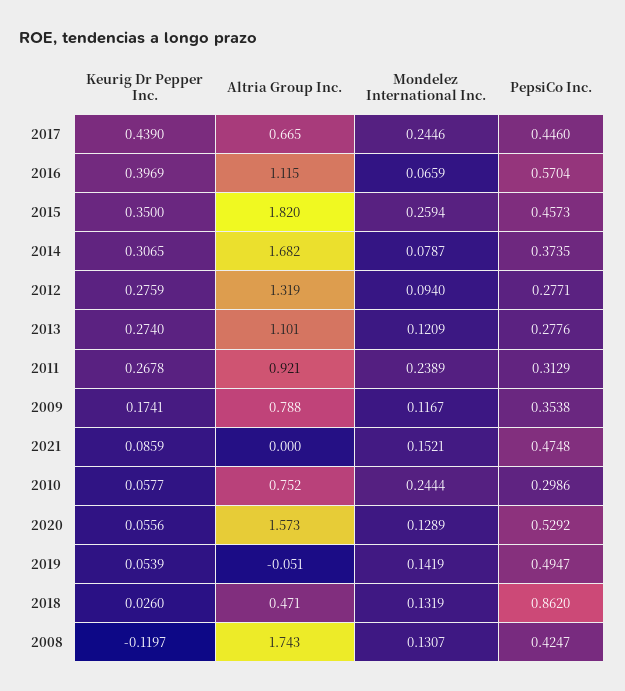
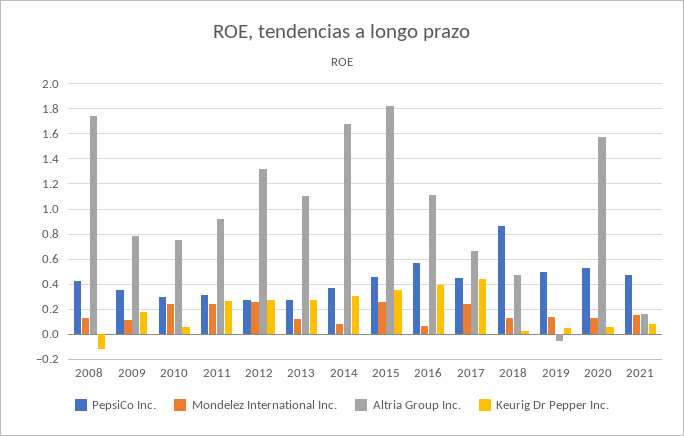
  {
    "Keurig Dr Pepper Inc.": {
      "2017": 0.439,
      "2016": 0.3969,
      "2015": 0.35,
      "2014": 0.3065,
      "2012": 0.2759,
      "2013": 0.274,
      "2011": 0.2678,
      "2009": 0.1741,
      "2021": 0.0859,
      "2010": 0.0577,
      "2020": 0.0556,
      "2019": 0.0539,
      "2018": 0.026,
      "2008": -0.1197
    },
    "Altria Group Inc.": {
      "2017": 0.665,
      "2016": 1.115,
      "2015": 1.82,
      "2014": 1.682,
      "2012": 1.319,
      "2013": 1.101,
      "2011": 0.921,
      "2009": 0.788,
-     "2021": 0,
+     "2021": 0.15,
      "2010": 0.752,
      "2020": 1.573,
      "2019": -0.051,
      "2018": 0.471,
      "2008": 1.743
    },
    "Mondelez International Inc.": {
      "2017": 0.2446,
      "2016": 0.0659,
      "2015": 0.2594,
      "2014": 0.0787,
-     "2012": 0.094,
+     "2012": 0.25,
      "2013": 0.1209,
      "2011": 0.2389,
      "2009": 0.1167,
      "2021": 0.1521,
      "2010": 0.2444,
      "2020": 0.1289,
      "2019": 0.1419,
      "2018": 0.1319,
      "2008": 0.1307
    },
    "PepsiCo Inc.": {
      "2017": 0.446,
      "2016": 0.5704,
      "2015": 0.4573,
      "2014": 0.3735,
      "2012": 0.2771,
      "2013": 0.2776,
      "2011": 0.3129,
      "2009": 0.3538,
      "2021": 0.4748,
      "2010": 0.2986,
      "2020": 0.5292,
      "2019": 0.4947,
      "2018": 0.862,
      "2008": 0.4247
    }
  }

